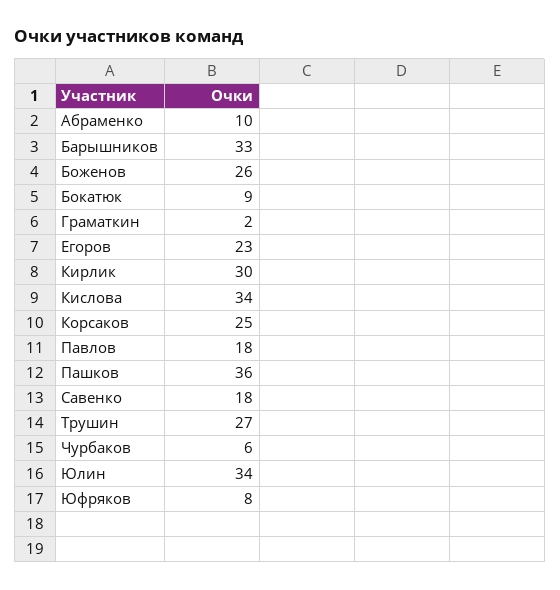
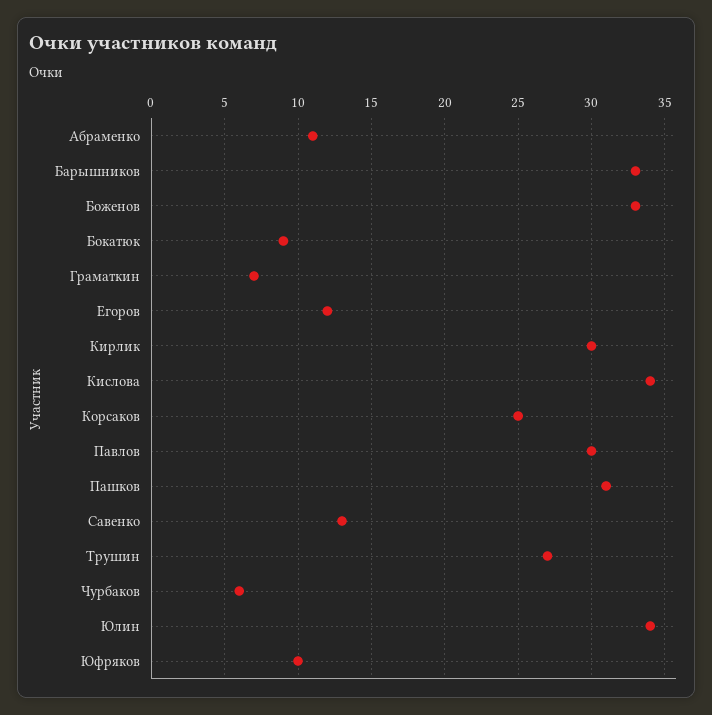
  {
-   "Абраменко": 10,
+   "Абраменко": 11,
    "Барышников": 33,
-   "Боженов": 26,
+   "Боженов": 33,
    "Бокатюк": 9,
-   "Граматкин": 2,
+   "Граматкин": 7,
-   "Егоров": 23,
+   "Егоров": 12,
    "Кирлик": 30,
    "Кислова": 34,
    "Корсаков": 25,
-   "Павлов": 18,
+   "Павлов": 30,
-   "Пашков": 36,
+   "Пашков": 31,
-   "Савенко": 18,
+   "Савенко": 13,
    "Трушин": 27,
    "Чурбаков": 6,
    "Юлин": 34,
-   "Юфряков": 8
+   "Юфряков": 10
  }

